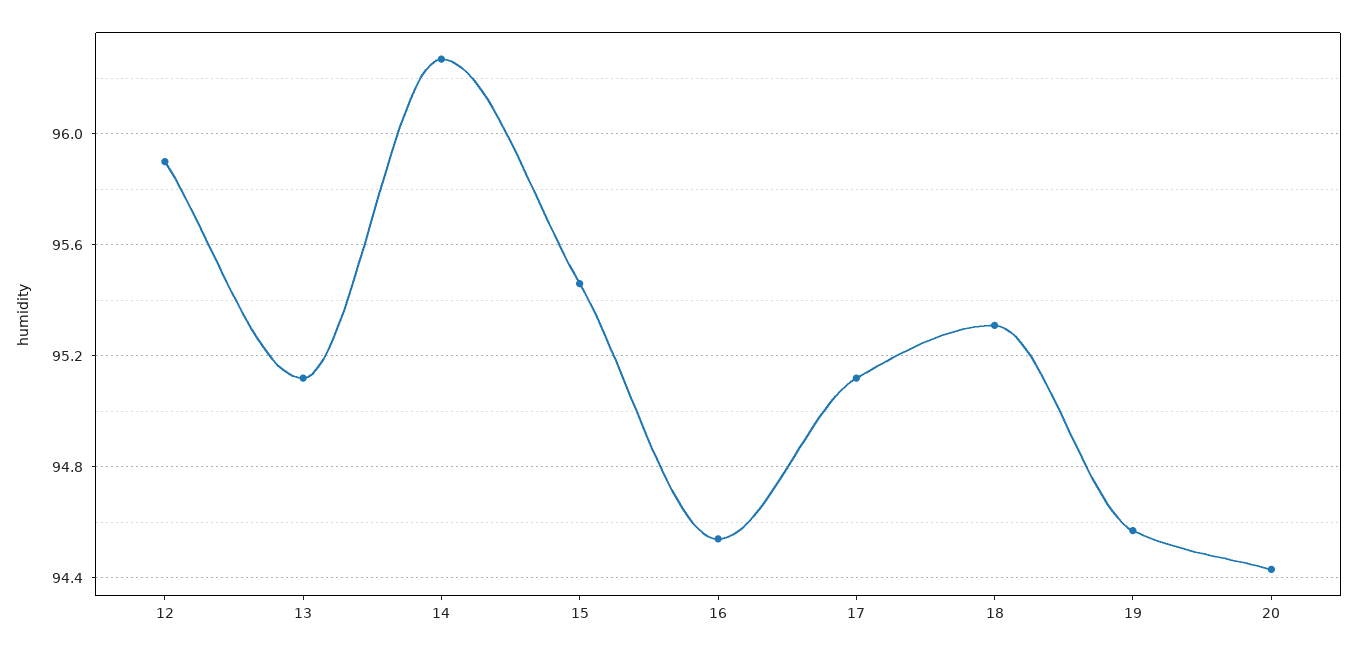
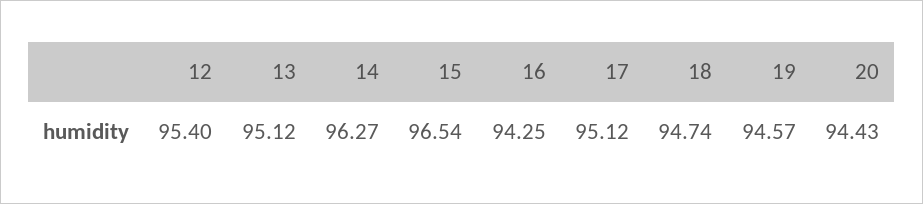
  {
-   "12": 95.9,
+   "12": 95.4,
    "13": 95.12,
    "14": 96.27,
-   "15": 95.45,
+   "15": 96.54,
-   "16": 94.55,
+   "16": 94.25,
    "17": 95.12,
-   "18": 95.3,
+   "18": 94.74,
    "19": 94.57,
    "20": 94.43
  }

